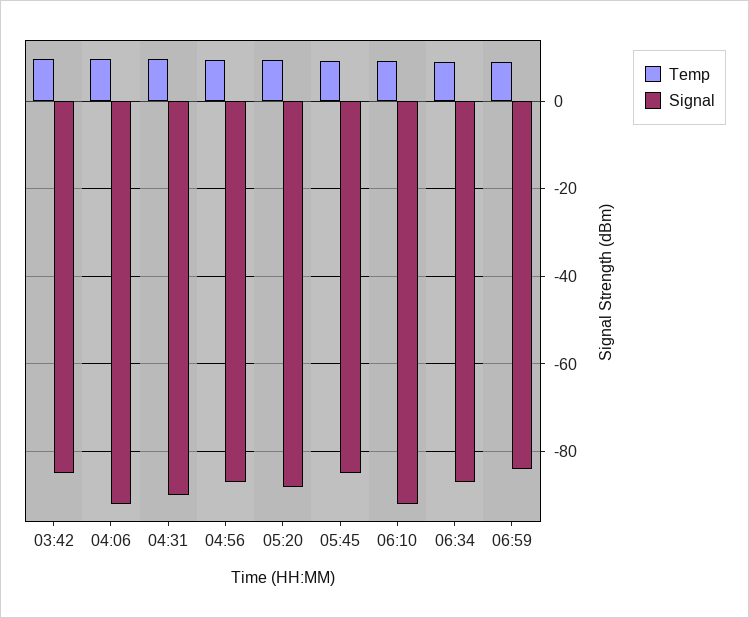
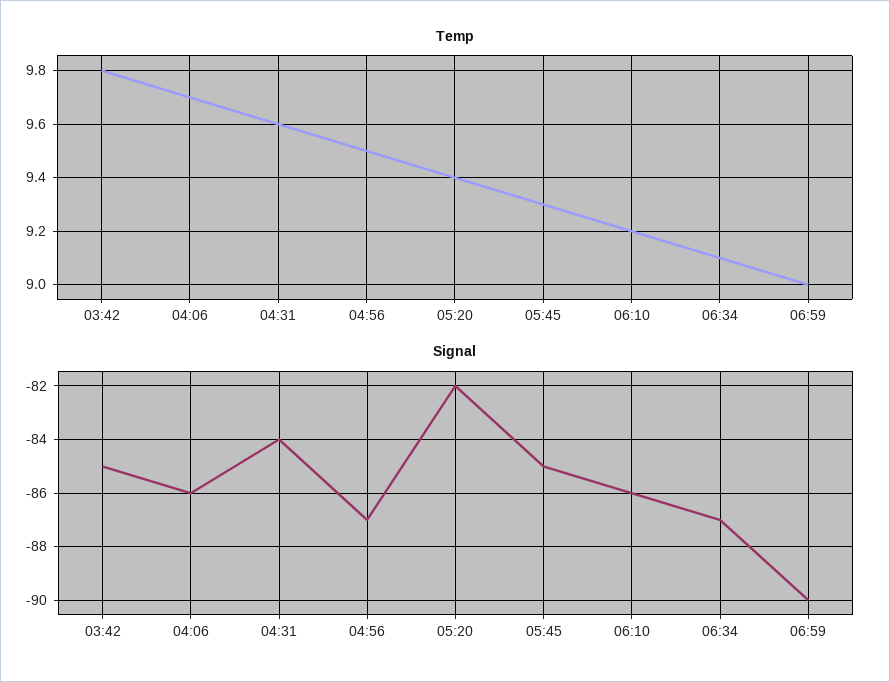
  {
    "Temp": {
      "03:42": 9.8,
      "04:06": 9.7,
      "04:31": 9.6,
      "04:56": 9.5,
      "05:20": 9.4,
      "05:45": 9.3,
      "06:10": 9.2,
      "06:34": 9.1,
      "06:59": 9
    },
    "Signal": {
      "03:42": -85,
-     "04:06": -92,
+     "04:06": -86,
-     "04:31": -90,
+     "04:31": -84,
      "04:56": -87,
-     "05:20": -88,
+     "05:20": -82,
      "05:45": -85,
-     "06:10": -92,
+     "06:10": -86,
      "06:34": -87,
-     "06:59": -84
+     "06:59": -90
    }
  }

